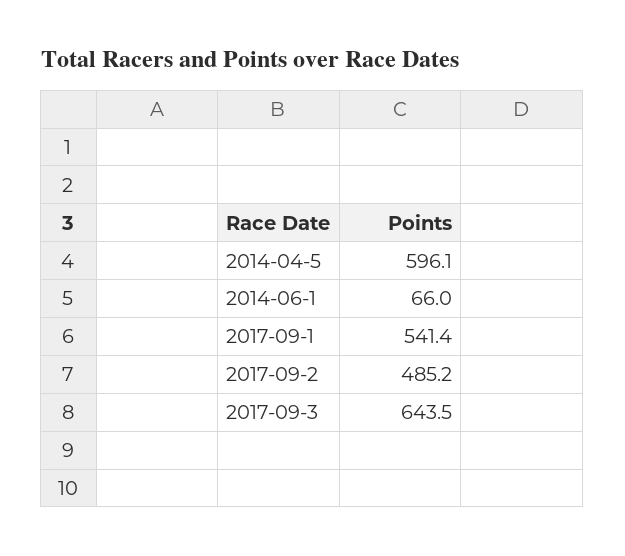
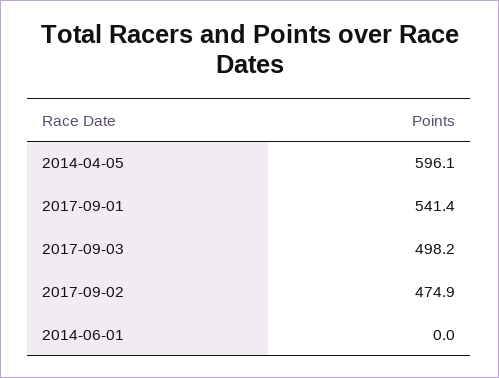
  {
    "2014-04-5": 596.1,
-   "2014-06-1": 66,
+   "2014-06-1": 0,
    "2017-09-1": 541.4,
-   "2017-09-2": 485.2,
+   "2017-09-2": 474.9,
-   "2017-09-3": 643.5
+   "2017-09-3": 498.2
  }

